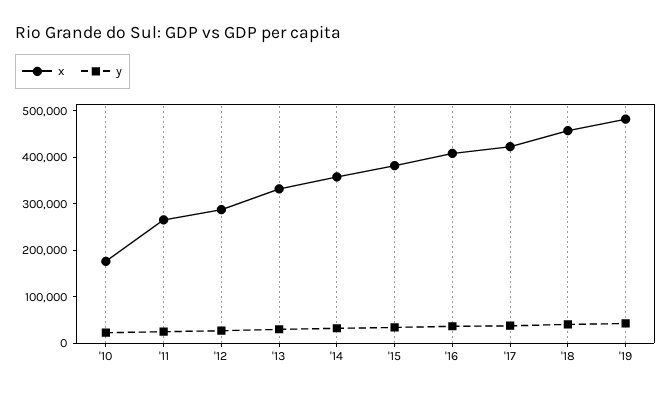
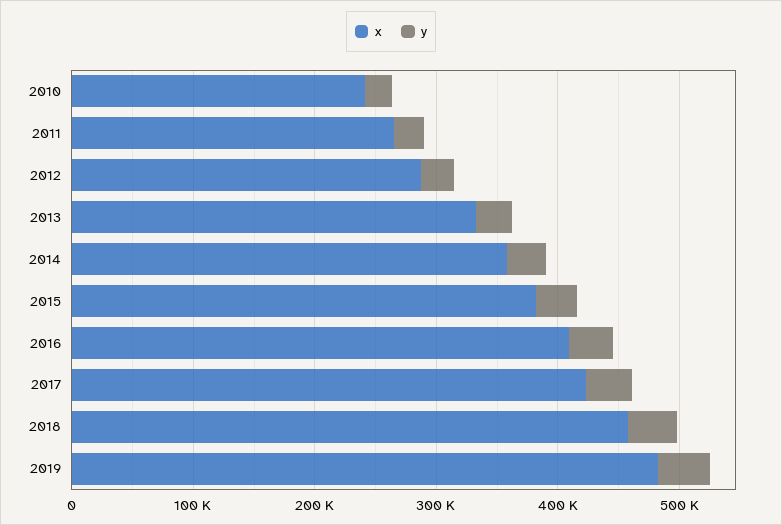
  {
    "x": {
-     "'10": 180000,
+     "'10": 240000,
      "'11": 260000,
      "'12": 280000,
      "'13": 340000,
      "'14": 360000,
      "'15": 380000,
      "'16": 400000,
      "'17": 420000,
      "'18": 460000,
      "'19": 480000
    },
    "y": {
      "'10": 20000,
      "'11": 20000,
      "'12": 20000,
      "'13": 20000,
      "'14": 40000,
      "'15": 40000,
      "'16": 40000,
      "'17": 40000,
      "'18": 40000,
      "'19": 40000
    }
  }

